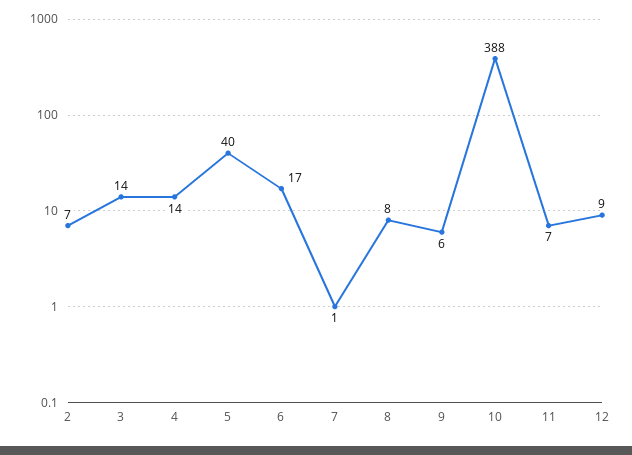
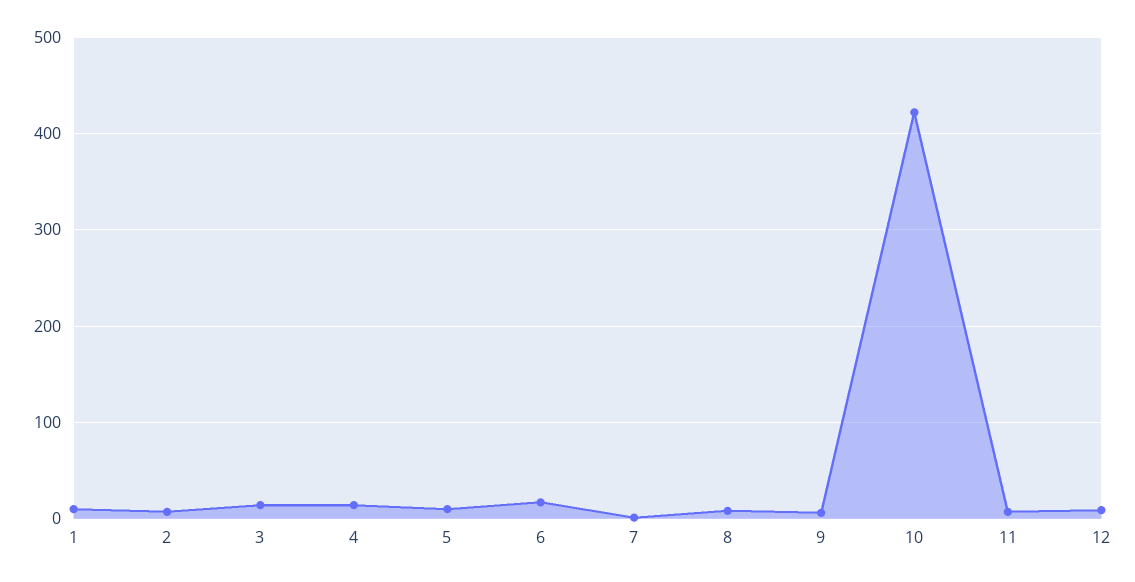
  {
    "2": 7,
    "3": 14,
    "4": 14,
-   "5": 40,
+   "5": 10,
    "6": 17,
    "7": 1,
    "8": 8,
    "9": 6,
-   "10": 388,
+   "10": 420,
    "11": 7,
-   "12": 9
+   "12": 9,
+   "1": 10
  }

